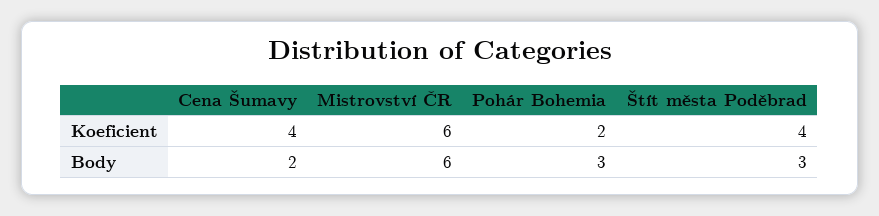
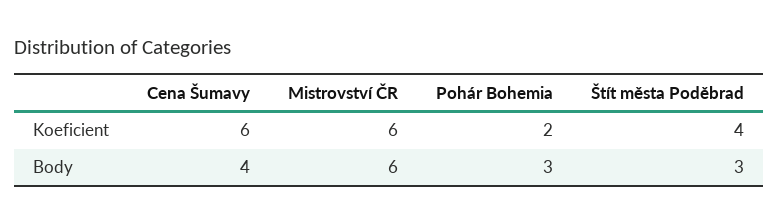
  {
    "Cena Šumavy": {
-     "Koeficient": 4,
+     "Koeficient": 6,
-     "Body": 2
+     "Body": 4
    },
    "Mistrovství ČR": {
      "Koeficient": 6,
      "Body": 6
    },
    "Pohár Bohemia": {
      "Koeficient": 2,
      "Body": 3
    },
    "Štít města Poděbrad": {
      "Koeficient": 4,
      "Body": 3
    }
  }

